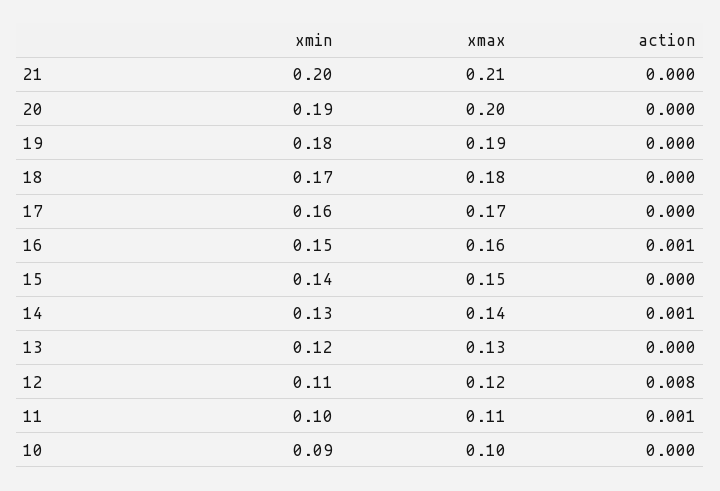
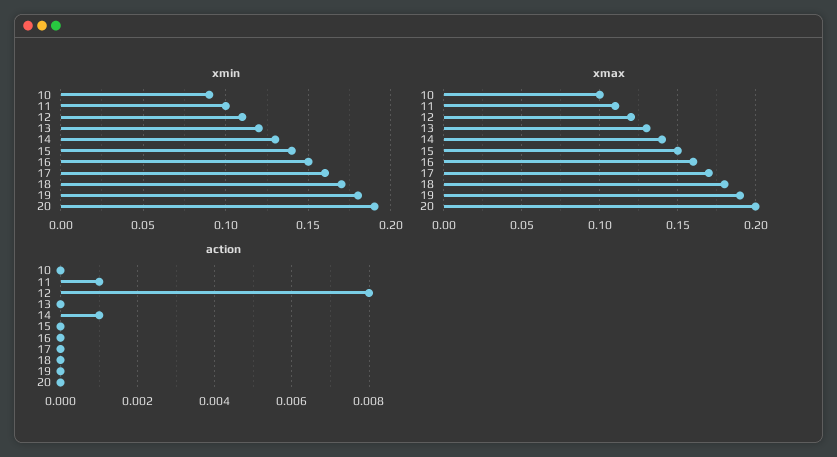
  {
    "xmin": {
-     "21": 0.2,
      "20": 0.19,
      "19": 0.18,
      "18": 0.17,
      "17": 0.16,
      "16": 0.15,
      "15": 0.14,
      "14": 0.13,
      "13": 0.12,
      "12": 0.11,
      "11": 0.1,
      "10": 0.09
    },
    "xmax": {
-     "21": 0.21,
      "20": 0.2,
      "19": 0.19,
      "18": 0.18,
      "17": 0.17,
      "16": 0.16,
      "15": 0.15,
      "14": 0.14,
      "13": 0.13,
      "12": 0.12,
      "11": 0.11,
      "10": 0.1
    },
    "action": {
-     "21": 0,
      "20": 0,
      "19": 0,
      "18": 0,
      "17": 0,
-     "16": 0.001,
+     "16": 0,
      "15": 0,
      "14": 0.001,
      "13": 0,
      "12": 0.008,
      "11": 0.001,
      "10": 0
    }
  }

